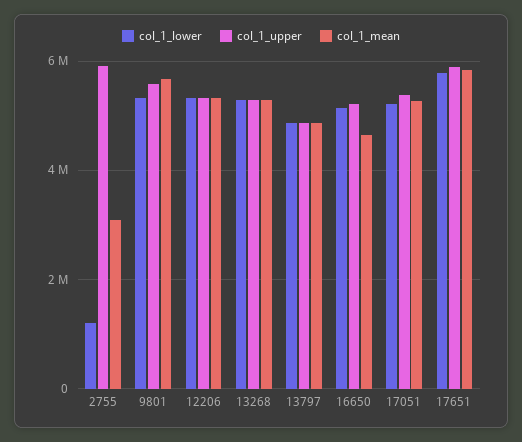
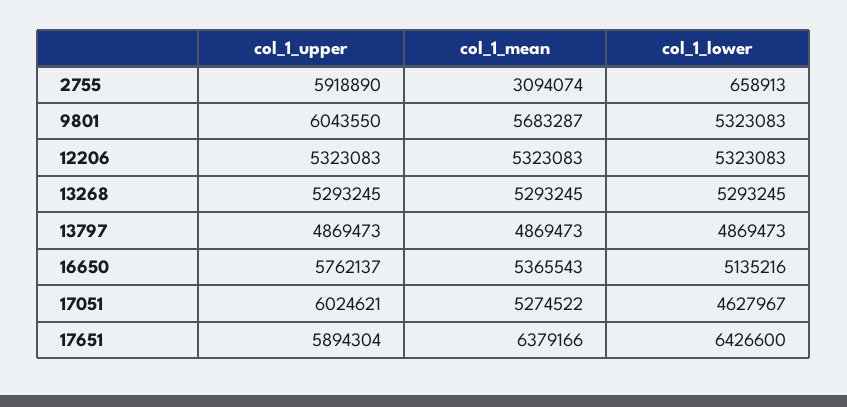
  {
    "col_1_lower": {
-     "2755": 1200000,
+     "2755": 658913,
      "9801": 5323083,
      "12206": 5323083,
      "13268": 5293245,
      "13797": 4869473,
      "16650": 5135216,
-     "17051": 5200000,
+     "17051": 4627967,
-     "17651": 5800000
+     "17651": 6426600
    },
    "col_1_upper": {
      "2755": 5918890,
-     "9801": 5600000,
+     "9801": 6043550,
      "12206": 5323083,
      "13268": 5293245,
      "13797": 4869473,
-     "16650": 5200000,
+     "16650": 5762137,
-     "17051": 5400000,
+     "17051": 6024621,
      "17651": 5894304
    },
    "col_1_mean": {
      "2755": 3094074,
      "9801": 5683287,
      "12206": 5323083,
      "13268": 5293245,
      "13797": 4869473,
-     "16650": 4600000,
+     "16650": 5365543,
      "17051": 5274522,
-     "17651": 5800000
+     "17651": 6379166
    }
  }

